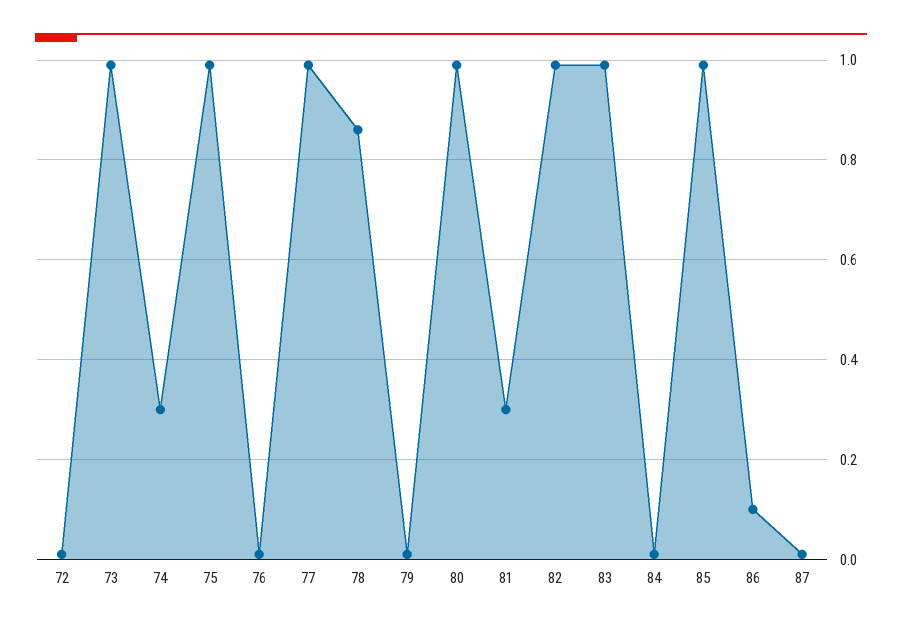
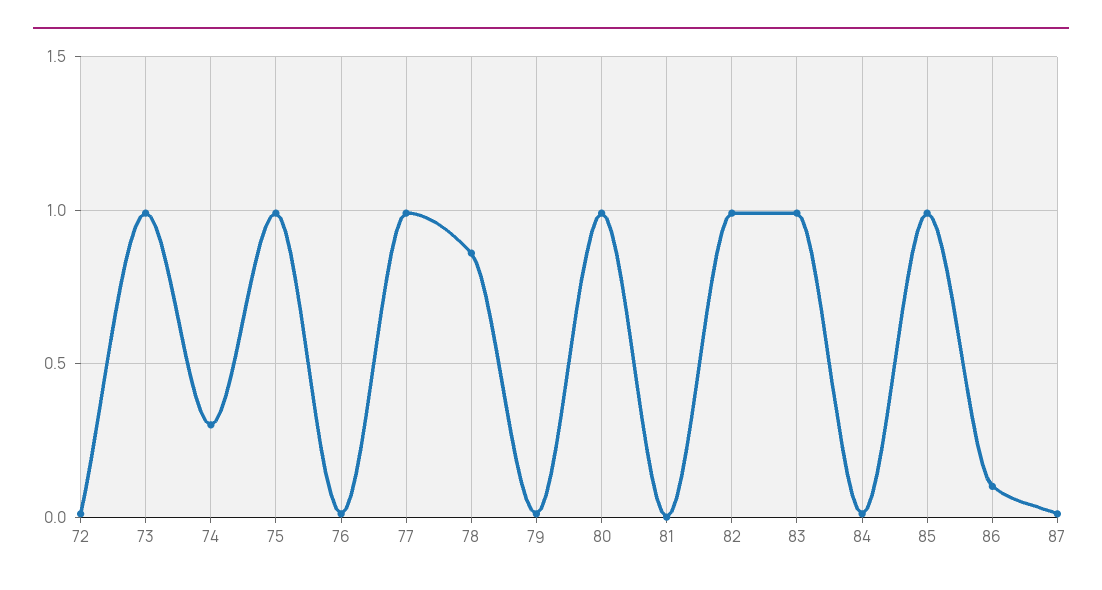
  {
    "72": 0,
    "73": 1,
    "74": 0.3,
    "75": 1,
    "76": 0,
    "77": 1,
    "78": 0.85,
    "79": 0,
    "80": 1,
-   "81": 0.3,
+   "81": 0,
    "82": 1,
    "83": 1,
    "84": 0,
    "85": 1,
    "86": 0.1,
    "87": 0
  }

